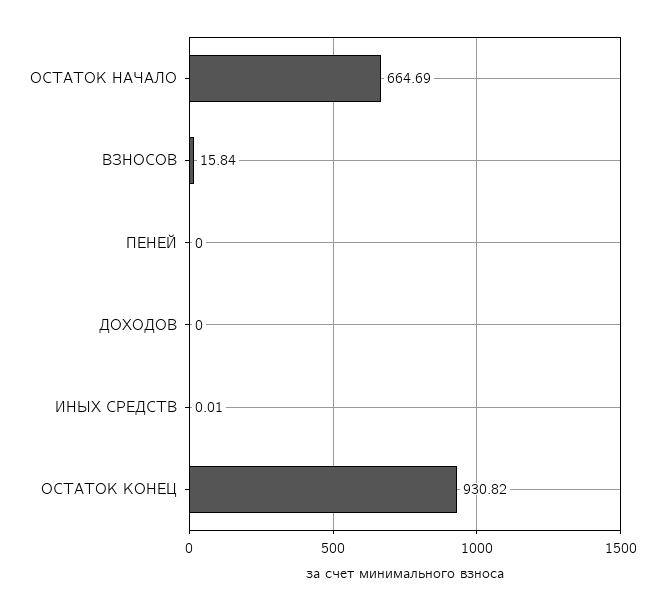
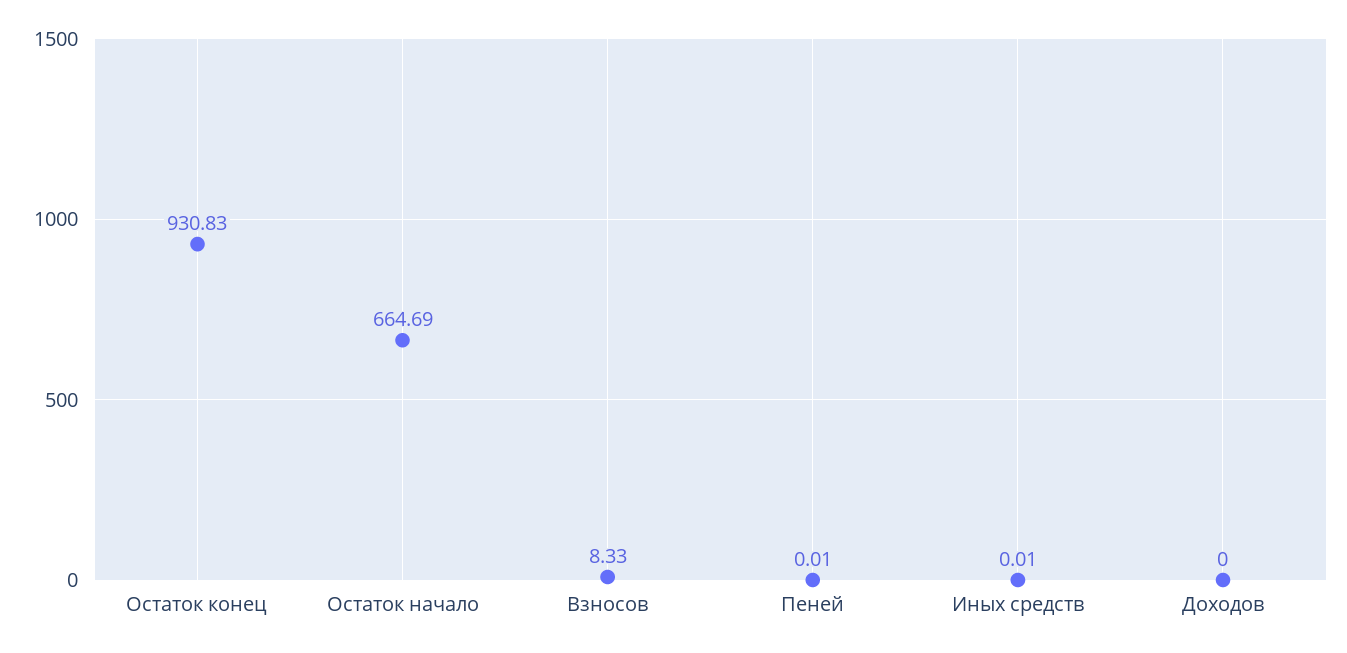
  {
    "ОСТАТОК НАЧАЛО": 664.69,
-   "ВЗНОСОВ": 15.84,
+   "ВЗНОСОВ": 8.33,
-   "ПЕНЕЙ": 0,
+   "ПЕНЕЙ": 0.01,
    "ДОХОДОВ": 0,
    "ИНЫХ СРЕДСТВ": 0.01,
-   "ОСТАТОК КОНЕЦ": 930.82
+   "ОСТАТОК КОНЕЦ": 930.83
  }

